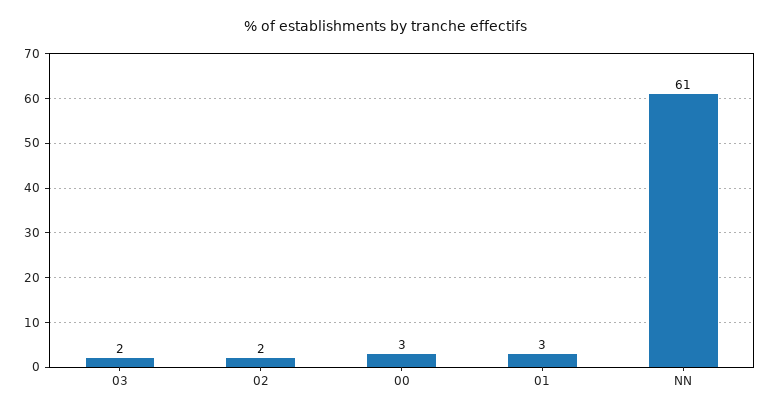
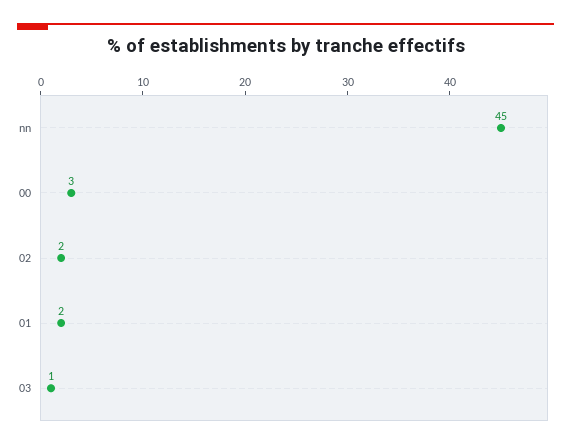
  {
-   "03": 2,
+   "03": 1,
    "02": 2,
    "00": 3,
-   "01": 3,
+   "01": 2,
-   "NN": 61
+   "NN": 45
  }

